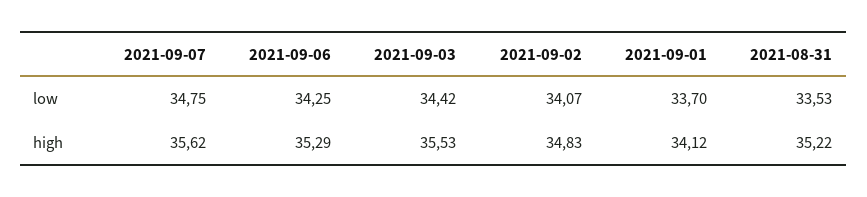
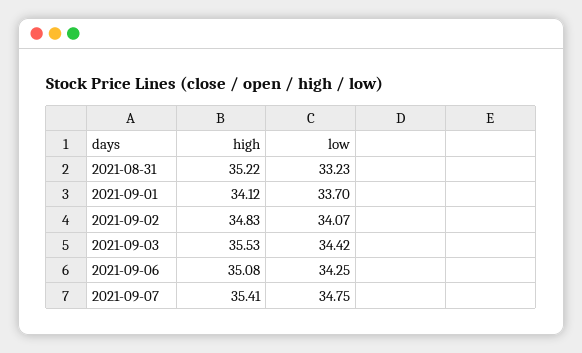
  {
    "2021-09-07": {
      "low": 34.75,
-     "high": 35.62
+     "high": 35.41
    },
    "2021-09-06": {
      "low": 34.25,
-     "high": 35.29
+     "high": 35.08
    },
    "2021-09-03": {
      "low": 34.42,
      "high": 35.53
    },
    "2021-09-02": {
      "low": 34.07,
      "high": 34.83
    },
    "2021-09-01": {
      "low": 33.7,
      "high": 34.12
    },
    "2021-08-31": {
-     "low": 33.53,
+     "low": 33.23,
      "high": 35.22
    }
  }

